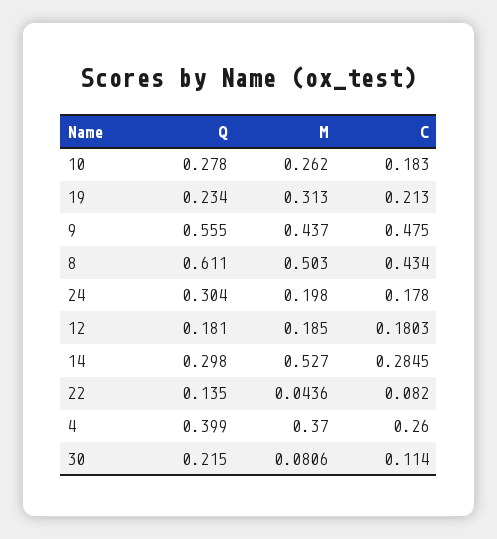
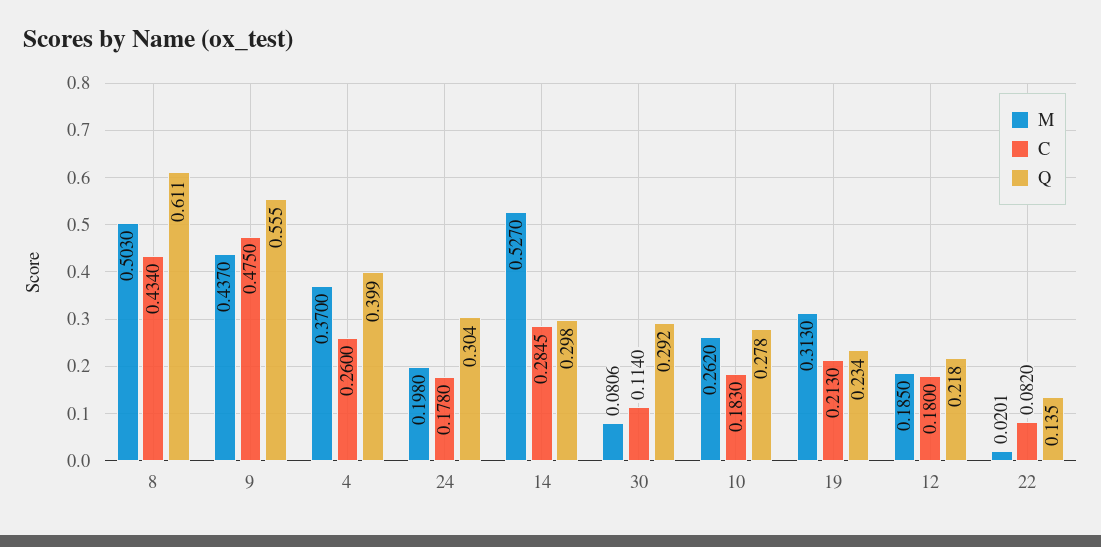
  {
    "Q": {
      "10": 0.278,
      "19": 0.234,
      "9": 0.555,
      "8": 0.611,
      "24": 0.304,
-     "12": 0.181,
+     "12": 0.218,
      "14": 0.298,
      "22": 0.135,
      "4": 0.399,
-     "30": 0.215
+     "30": 0.292
    },
    "M": {
      "10": 0.262,
      "19": 0.313,
      "9": 0.437,
      "8": 0.503,
      "24": 0.198,
      "12": 0.185,
      "14": 0.527,
-     "22": 0.0436,
+     "22": 0.0201,
      "4": 0.37,
      "30": 0.0806
    },
    "C": {
      "10": 0.183,
      "19": 0.213,
      "9": 0.475,
      "8": 0.434,
      "24": 0.178,
-     "12": 0.1803,
+     "12": 0.18,
      "14": 0.2845,
      "22": 0.082,
      "4": 0.26,
      "30": 0.114
    }
  }

